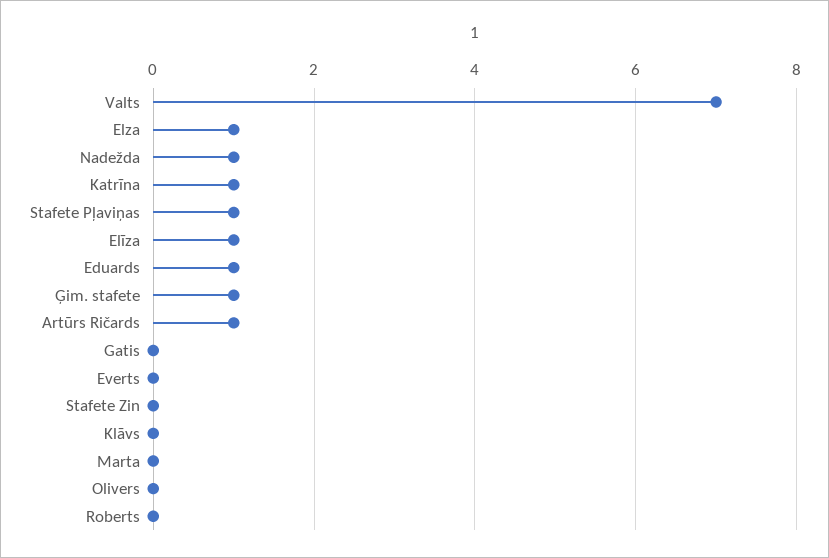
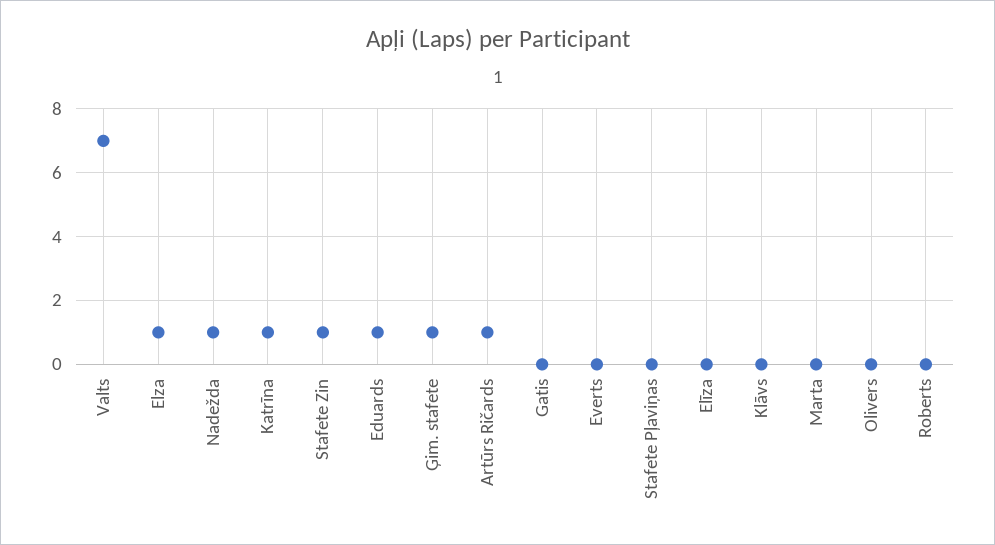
  {
    "Valts": 7,
    "Elza": 1,
    "Nadežda": 1,
    "Katrīna": 1,
-   "Stafete Pļaviņas": 1,
+   "Stafete Pļaviņas": 0,
-   "Elīza": 1,
+   "Elīza": 0,
    "Eduards": 1,
    "Ģim. stafete": 1,
    "Artūrs Ričards": 1,
    "Gatis": 0,
    "Everts": 0,
-   "Stafete Zin": 0,
+   "Stafete Zin": 1,
    "Klāvs": 0,
    "Marta": 0,
    "Olivers": 0,
    "Roberts": 0
  }

